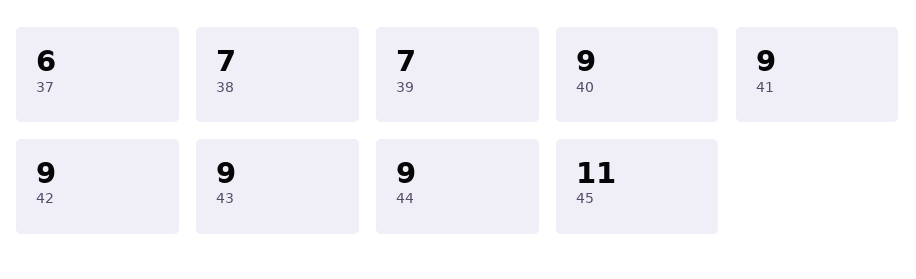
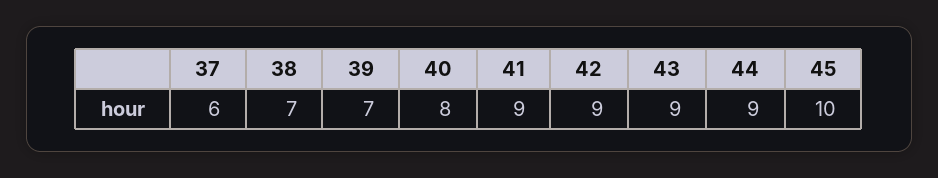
  {
    "37": 6,
    "38": 7,
    "39": 7,
-   "40": 9,
+   "40": 8,
    "41": 9,
    "42": 9,
    "43": 9,
    "44": 9,
-   "45": 11
+   "45": 10
  }

